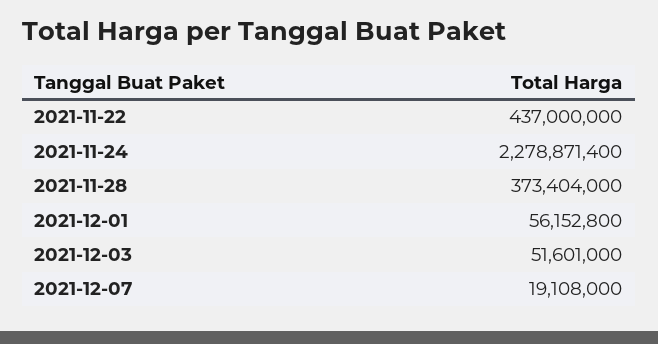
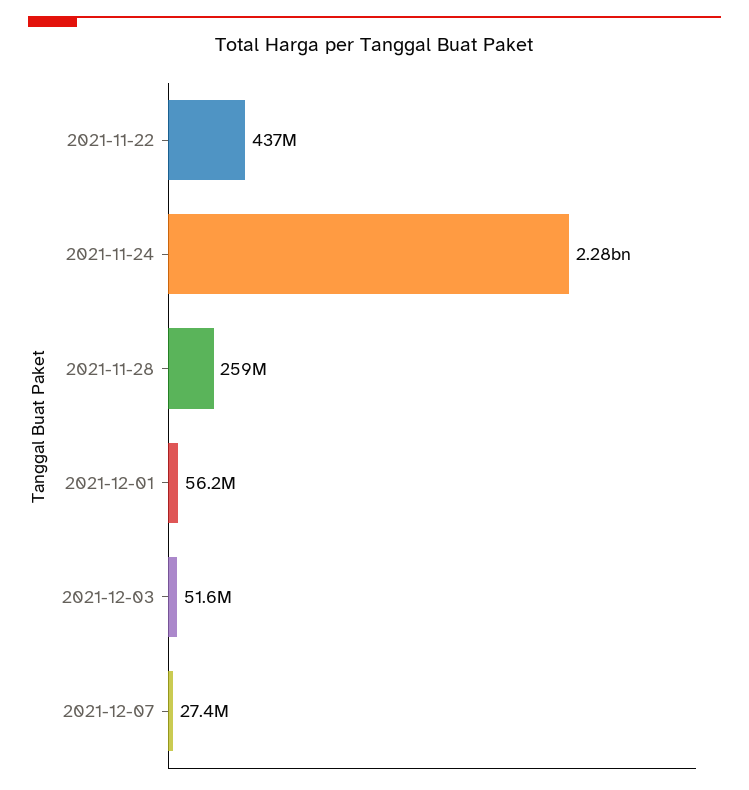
  {
    "2021-11-22": 437000000,
    "2021-11-24": 2278871400,
-   "2021-11-28": 373404000,
+   "2021-11-28": 259000000,
    "2021-12-01": 56152800,
    "2021-12-03": 51601000,
-   "2021-12-07": 19108000
+   "2021-12-07": 27400000
  }

